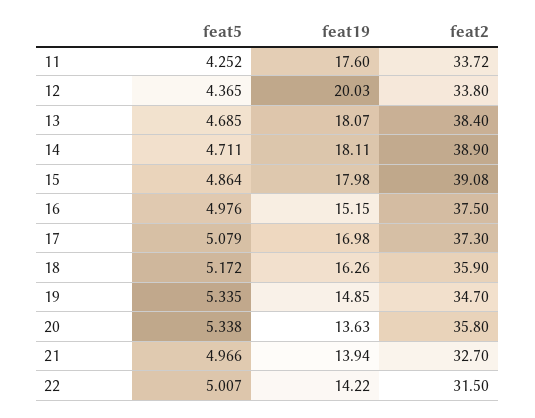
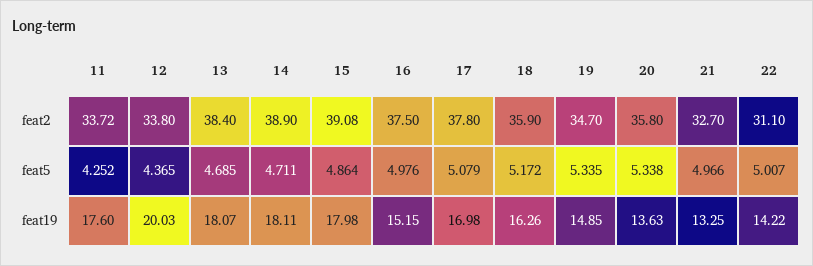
  {
    "feat5": {
      "11": 4.252,
      "12": 4.365,
      "13": 4.685,
      "14": 4.711,
      "15": 4.864,
      "16": 4.976,
      "17": 5.079,
      "18": 5.172,
      "19": 5.335,
      "20": 5.338,
      "21": 4.966,
      "22": 5.007
    },
    "feat19": {
      "11": 17.6,
      "12": 20.03,
      "13": 18.07,
      "14": 18.11,
      "15": 17.98,
      "16": 15.15,
      "17": 16.98,
      "18": 16.26,
      "19": 14.85,
      "20": 13.63,
-     "21": 13.94,
+     "21": 13.25,
      "22": 14.22
    },
    "feat2": {
      "11": 33.72,
      "12": 33.8,
      "13": 38.4,
      "14": 38.9,
      "15": 39.08,
      "16": 37.5,
-     "17": 37.3,
+     "17": 37.8,
      "18": 35.9,
      "19": 34.7,
      "20": 35.8,
      "21": 32.7,
-     "22": 31.5
+     "22": 31.1
    }
  }

